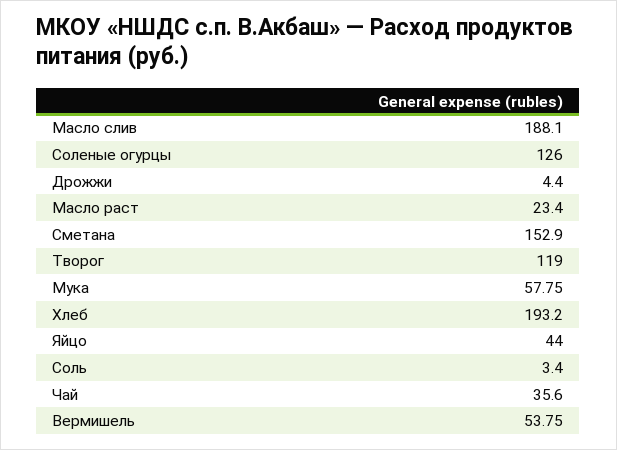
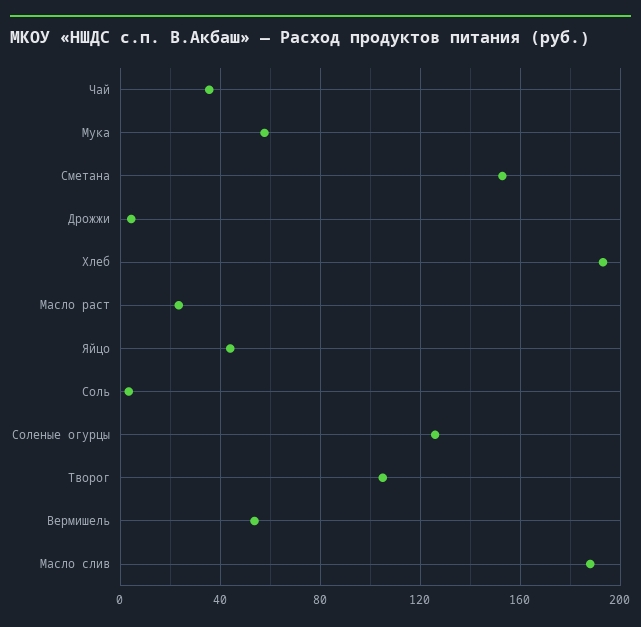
  {
    "Масло слив": 188.1,
    "Соленые огурцы": 126,
    "Дрожжи": 4.4,
    "Масло раст": 23.4,
    "Сметана": 152.9,
-   "Творог": 119,
+   "Творог": 105,
    "Мука": 57.75,
    "Хлеб": 193.2,
    "Яйцо": 44,
    "Соль": 3.4,
    "Чай": 35.6,
    "Вермишель": 53.75
  }

